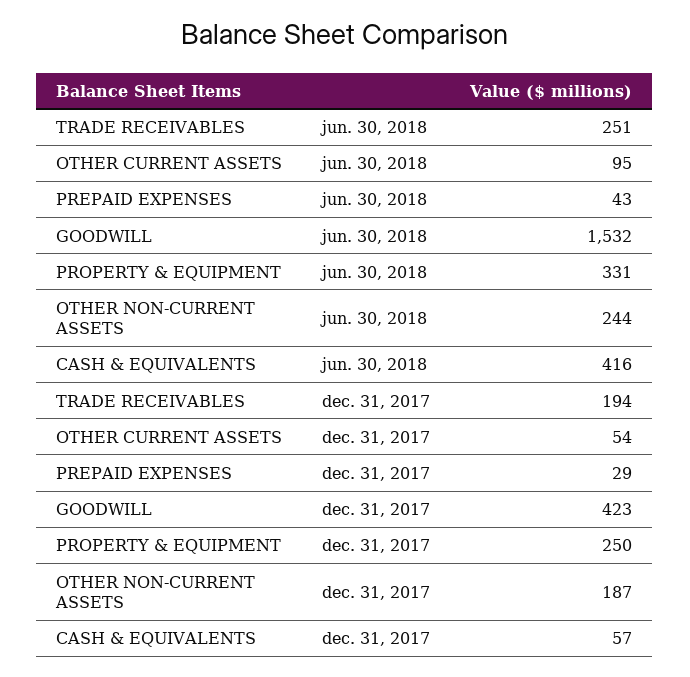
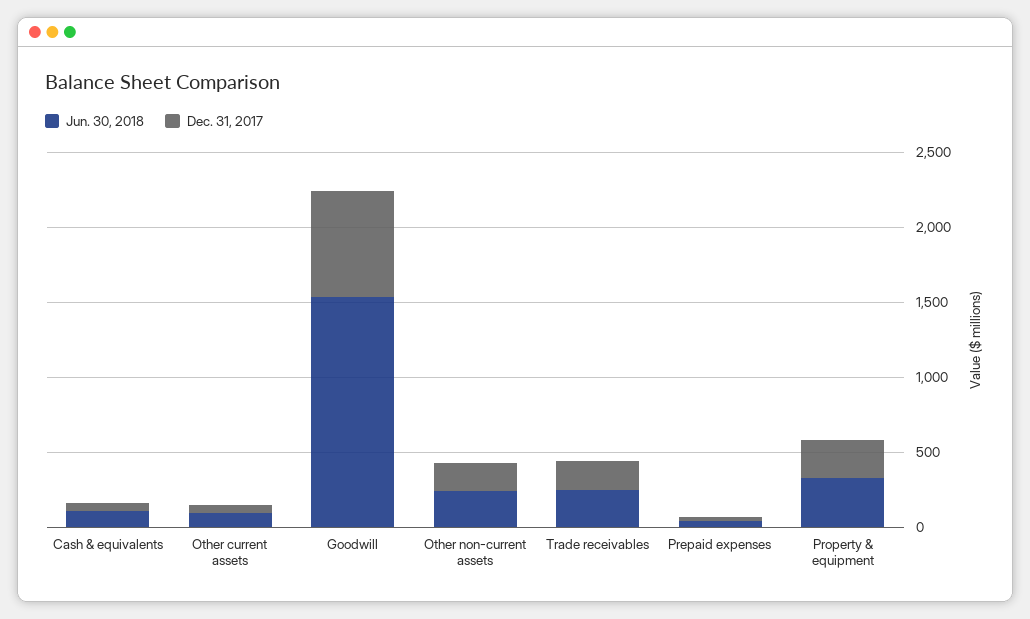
  {
    "jun. 30, 2018": {
      "TRADE RECEIVABLES": 251,
      "OTHER CURRENT ASSETS": 95,
      "PREPAID EXPENSES": 43,
      "GOODWILL": 1532,
      "PROPERTY & EQUIPMENT": 331,
      "OTHER NON-CURRENT ASSETS": 244,
-     "CASH & EQUIVALENTS": 416
+     "CASH & EQUIVALENTS": 100
    },
    "dec. 31, 2017": {
      "TRADE RECEIVABLES": 194,
      "OTHER CURRENT ASSETS": 54,
      "PREPAID EXPENSES": 29,
-     "GOODWILL": 423,
+     "GOODWILL": 700,
      "PROPERTY & EQUIPMENT": 250,
      "OTHER NON-CURRENT ASSETS": 187,
      "CASH & EQUIVALENTS": 57
    }
  }

